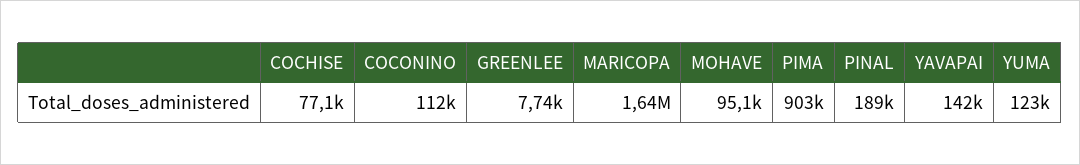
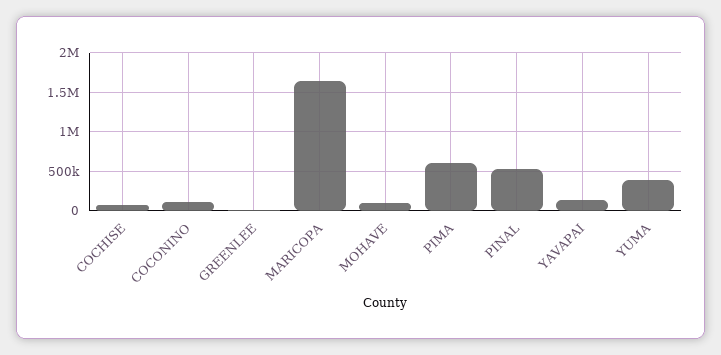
  {
    "COCHISE": 77100,
    "COCONINO": 112000,
    "GREENLEE": 7740,
    "MARICOPA": 1640000,
    "MOHAVE": 95100,
-   "PIMA": 903000,
+   "PIMA": 600000,
-   "PINAL": 189000,
+   "PINAL": 500000,
    "YAVAPAI": 142000,
-   "YUMA": 123000
+   "YUMA": 400000
  }

